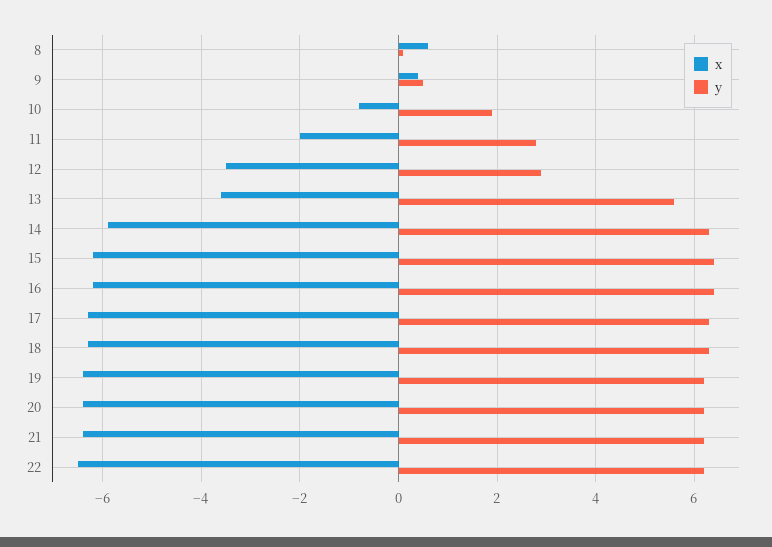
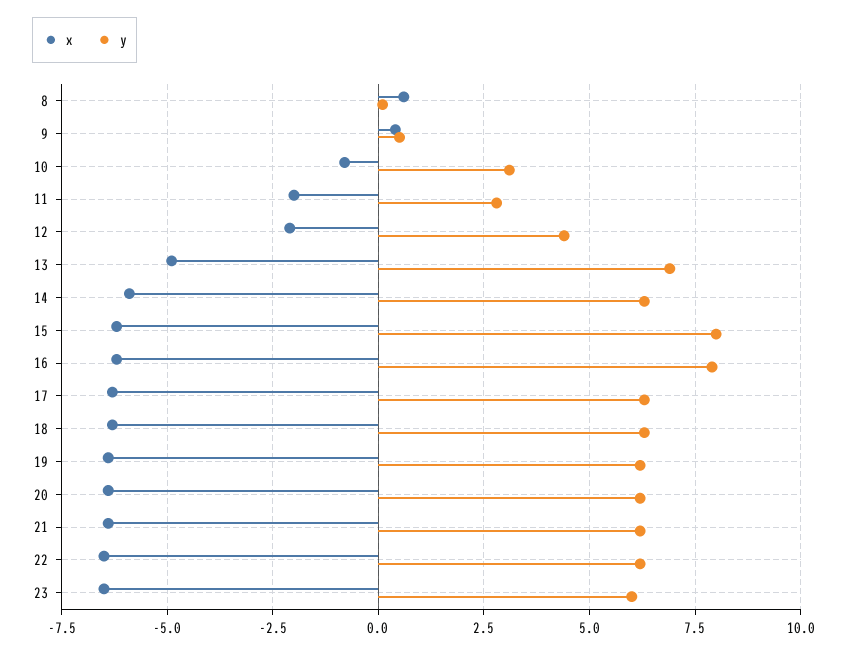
  {
    "x": {
      "8": 0.5,
      "9": 0.5,
      "10": -1,
      "11": -2,
-     "12": -3.5,
+     "12": -2,
-     "13": -3.5,
+     "13": -5,
      "14": -6,
      "15": -6,
      "16": -6,
      "17": -6.5,
      "18": -6.5,
      "19": -6.5,
      "20": -6.5,
      "21": -6.5,
-     "22": -6.5
+     "22": -6.5,
+     "23": -6.5
    },
    "y": {
      "8": 0,
      "9": 0.5,
-     "10": 2,
+     "10": 3,
      "11": 3,
-     "12": 3,
+     "12": 4.5,
-     "13": 5.5,
+     "13": 7,
      "14": 6.5,
-     "15": 6.5,
+     "15": 8,
-     "16": 6.5,
+     "16": 8,
      "17": 6.5,
      "18": 6.5,
      "19": 6,
      "20": 6,
      "21": 6,
-     "22": 6
+     "22": 6,
+     "23": 6
    }
  }

